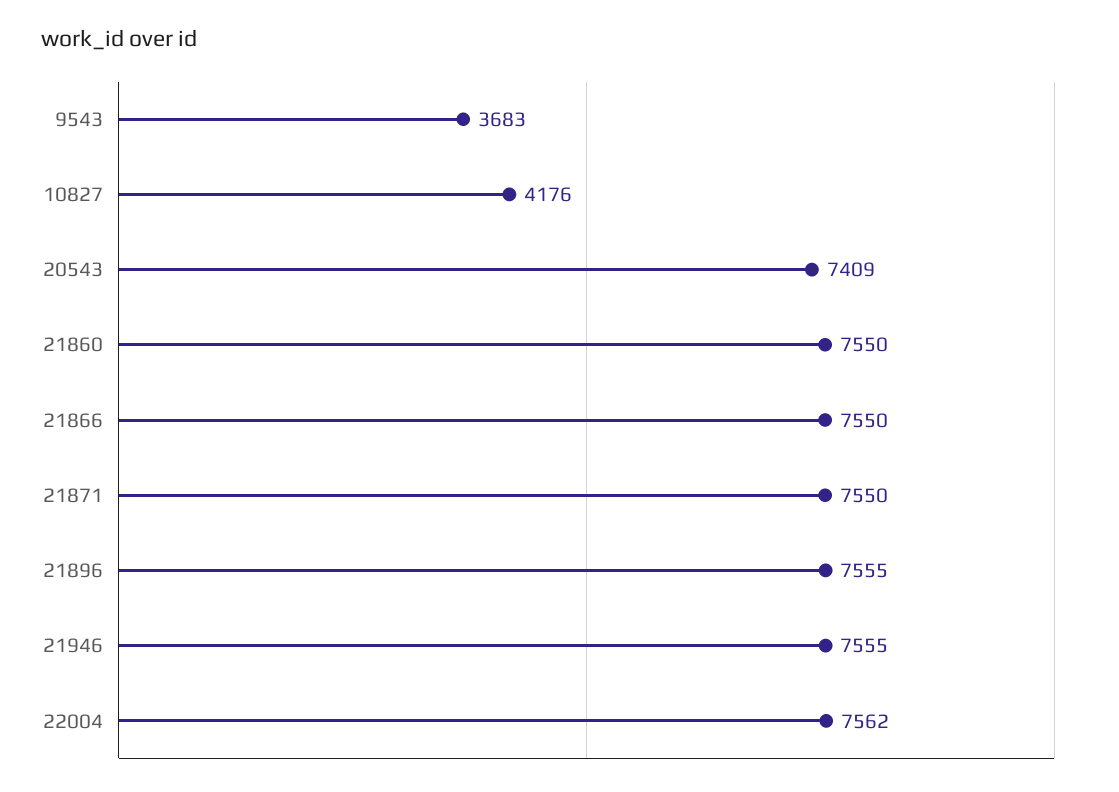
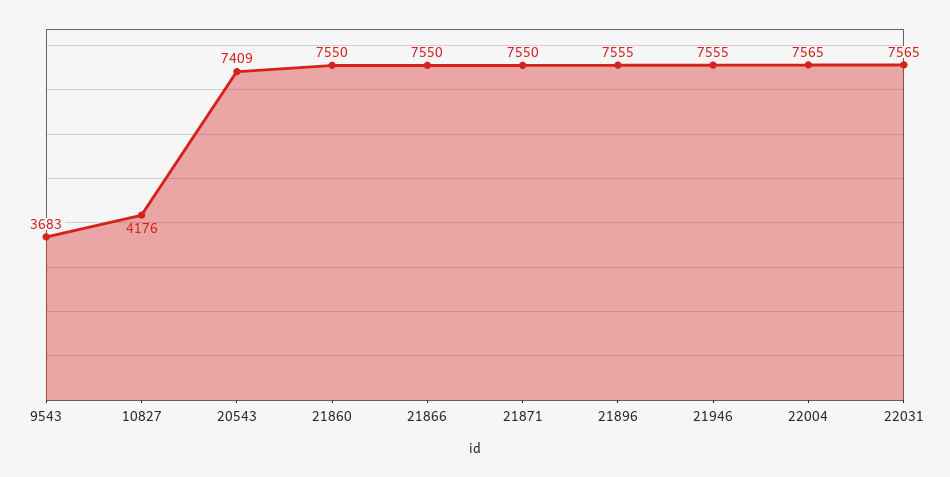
  {
    "9543": 3683,
    "10827": 4176,
    "20543": 7409,
    "21860": 7550,
    "21866": 7550,
    "21871": 7550,
    "21896": 7555,
    "21946": 7555,
-   "22004": 7562
+   "22004": 7565,
+   "22031": 7565
  }

